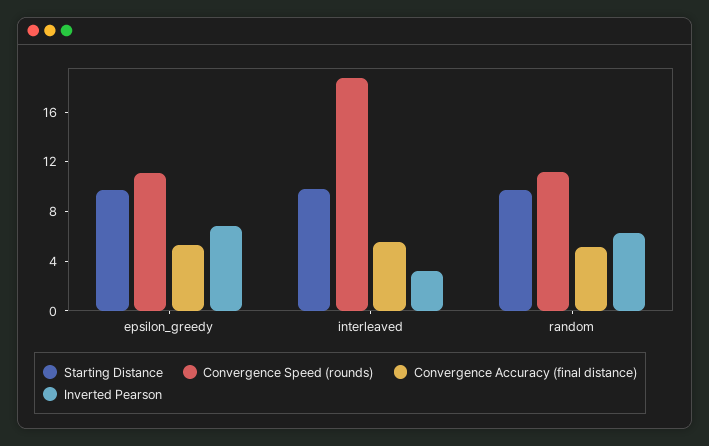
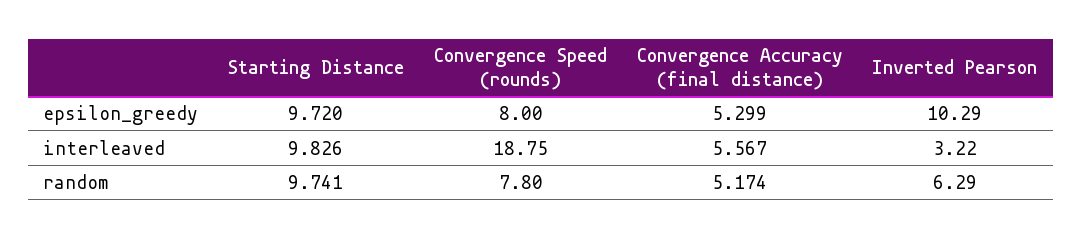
  {
    "Starting Distance": {
      "epsilon_greedy": 9.72,
      "interleaved": 9.826,
      "random": 9.741
    },
    "Convergence Speed (rounds)": {
-     "epsilon_greedy": 11,
+     "epsilon_greedy": 8,
      "interleaved": 18.75,
-     "random": 11
+     "random": 7.8
    },
    "Convergence Accuracy (final distance)": {
      "epsilon_greedy": 5.299,
      "interleaved": 5.567,
      "random": 5.174
    },
    "Inverted Pearson": {
-     "epsilon_greedy": 7,
+     "epsilon_greedy": 10.29,
      "interleaved": 3.22,
      "random": 6.29
    }
  }

